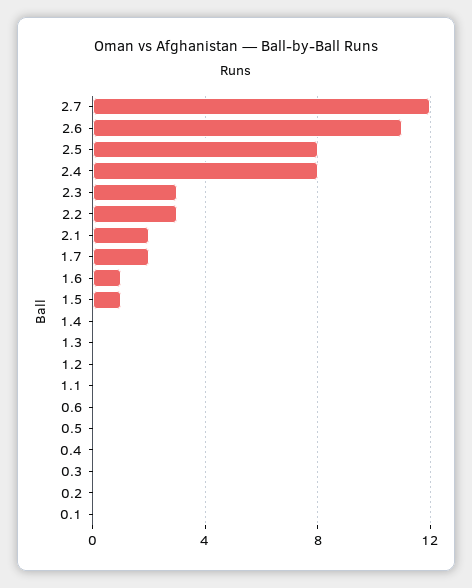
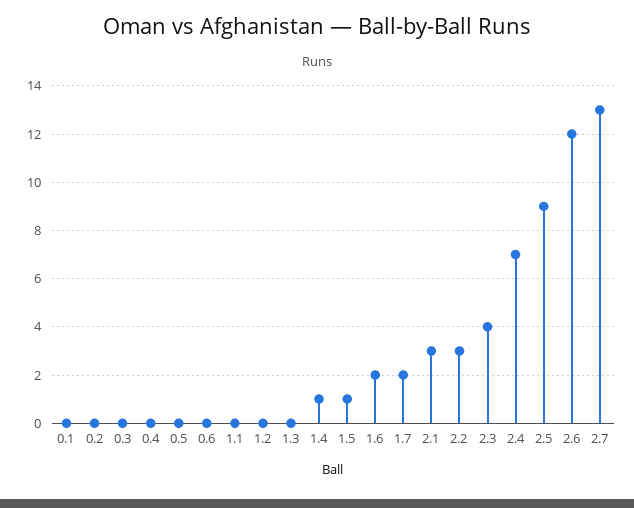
  {
-   "2.7": 12,
+   "2.7": 13,
-   "2.6": 11,
+   "2.6": 12,
-   "2.5": 8,
+   "2.5": 9,
-   "2.4": 8,
+   "2.4": 7,
-   "2.3": 3,
+   "2.3": 4,
    "2.2": 3,
-   "2.1": 2,
+   "2.1": 3,
    "1.7": 2,
-   "1.6": 1,
+   "1.6": 2,
    "1.5": 1,
-   "1.4": 0,
+   "1.4": 1,
    "1.3": 0,
    "1.2": 0,
    "1.1": 0,
    "0.6": 0,
    "0.5": 0,
    "0.4": 0,
    "0.3": 0,
    "0.2": 0,
    "0.1": 0
  }

